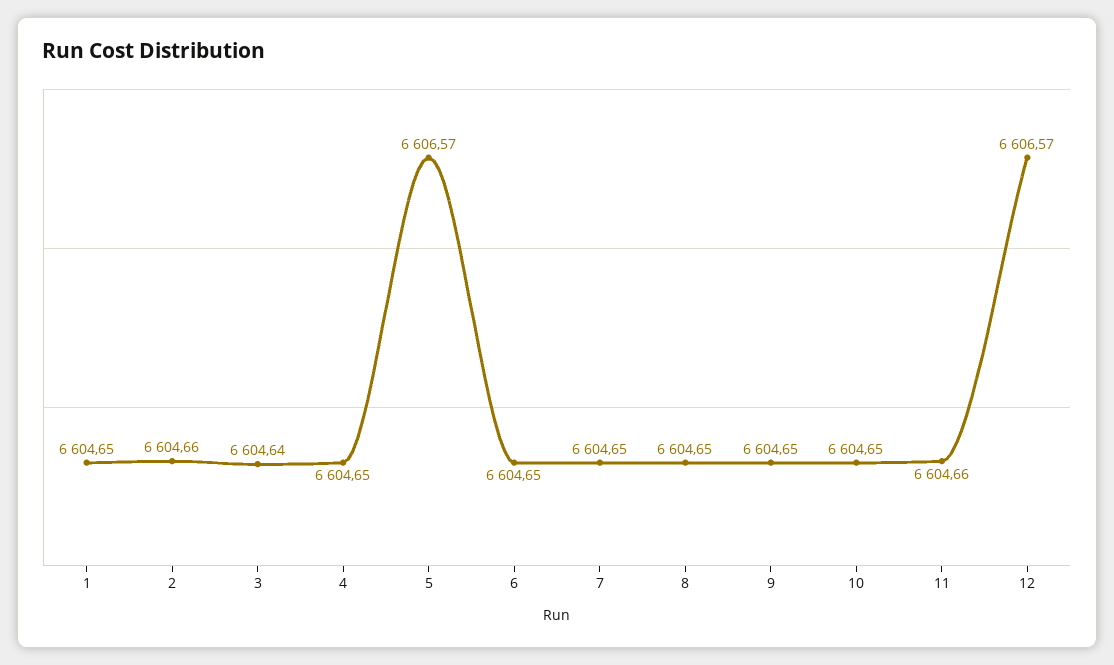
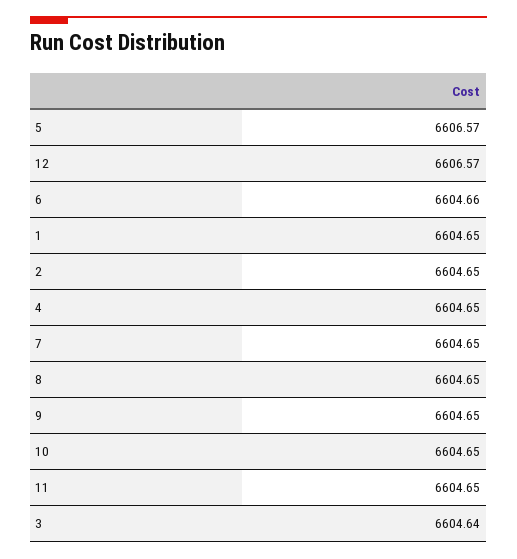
  {
    "1": 6604.65,
-   "2": 6604.66,
+   "2": 6604.65,
    "3": 6604.64,
    "4": 6604.65,
    "5": 6606.57,
-   "6": 6604.65,
+   "6": 6604.66,
    "7": 6604.65,
    "8": 6604.65,
    "9": 6604.65,
    "10": 6604.65,
-   "11": 6604.66,
+   "11": 6604.65,
    "12": 6606.57
  }

